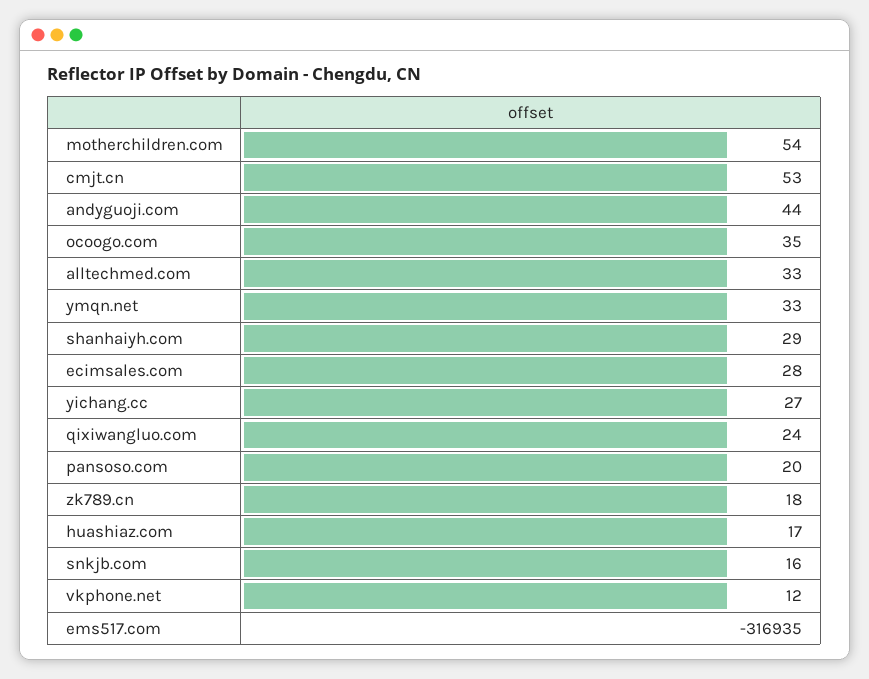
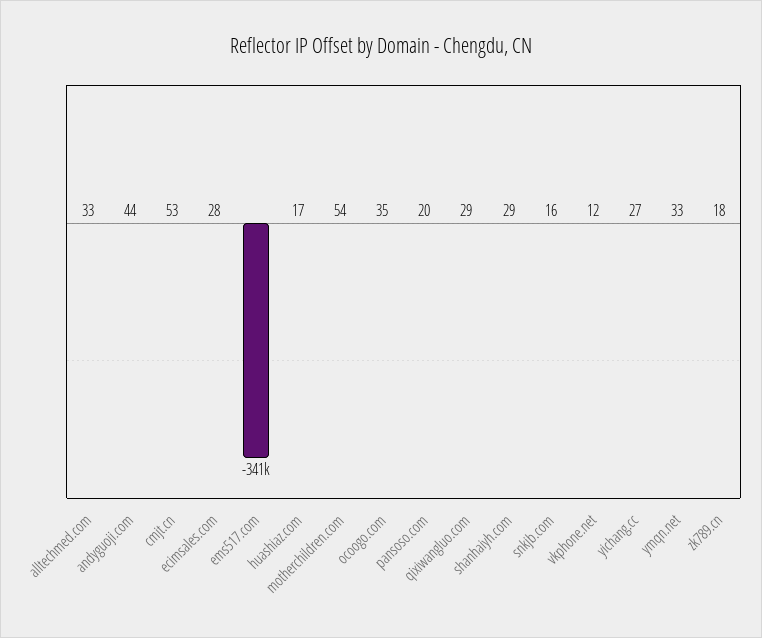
  {
    "motherchildren.com": 54,
    "cmjt.cn": 53,
    "andyguoji.com": 44,
    "ocoogo.com": 35,
    "alltechmed.com": 33,
    "ymqn.net": 33,
    "shanhaiyh.com": 29,
    "ecimsales.com": 28,
    "yichang.cc": 27,
-   "qixiwangluo.com": 24,
+   "qixiwangluo.com": 29,
    "pansoso.com": 20,
    "zk789.cn": 18,
    "huashiaz.com": 17,
    "snkjb.com": 16,
    "vkphone.net": 12,
-   "ems517.com": -316935
+   "ems517.com": -341000
  }

